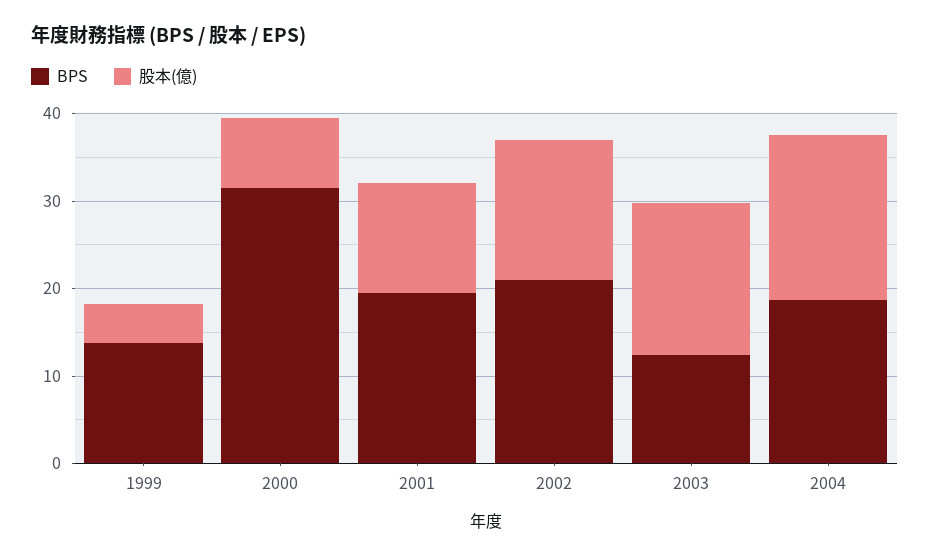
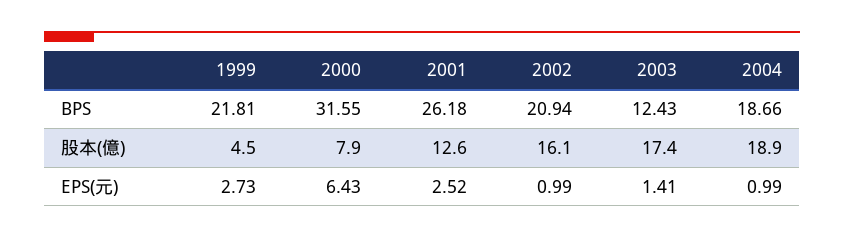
  {
    "BPS": {
-     "1999": 14,
+     "1999": 21.81,
      "2000": 31.55,
-     "2001": 20,
+     "2001": 26.18,
      "2002": 20.94,
      "2003": 12.43,
      "2004": 18.66
    },
    "股本(億)": {
      "1999": 4.5,
      "2000": 7.9,
      "2001": 12.6,
      "2002": 16.1,
      "2003": 17.4,
      "2004": 18.9
-   }
+   },
+   "EPS(元)": {
+     "1999": 2.73,
+     "2000": 6.43,
+     "2001": 2.52,
+     "2002": 0.99,
+     "2003": 1.41,
+     "2004": 0.99
+   }
  }

